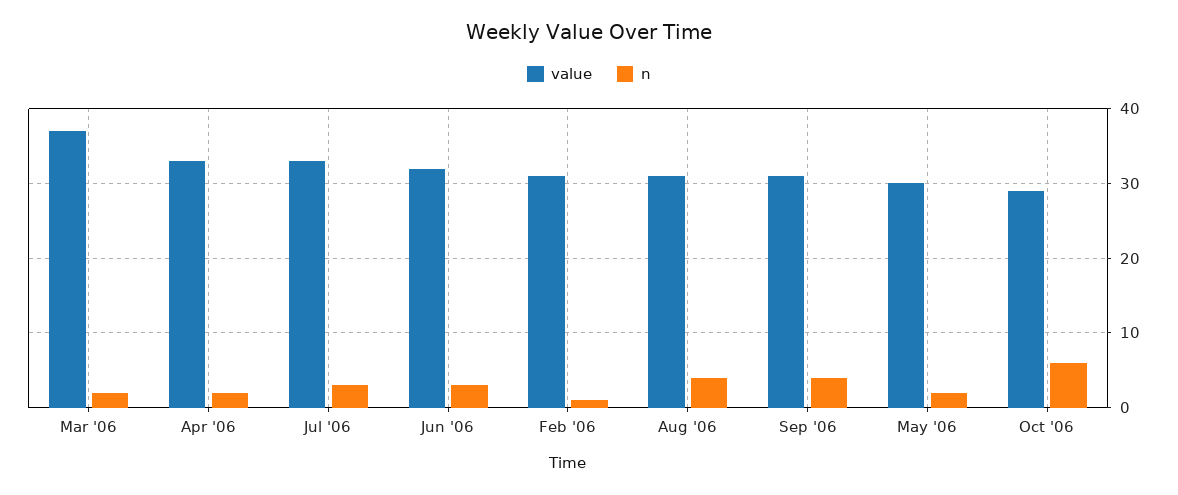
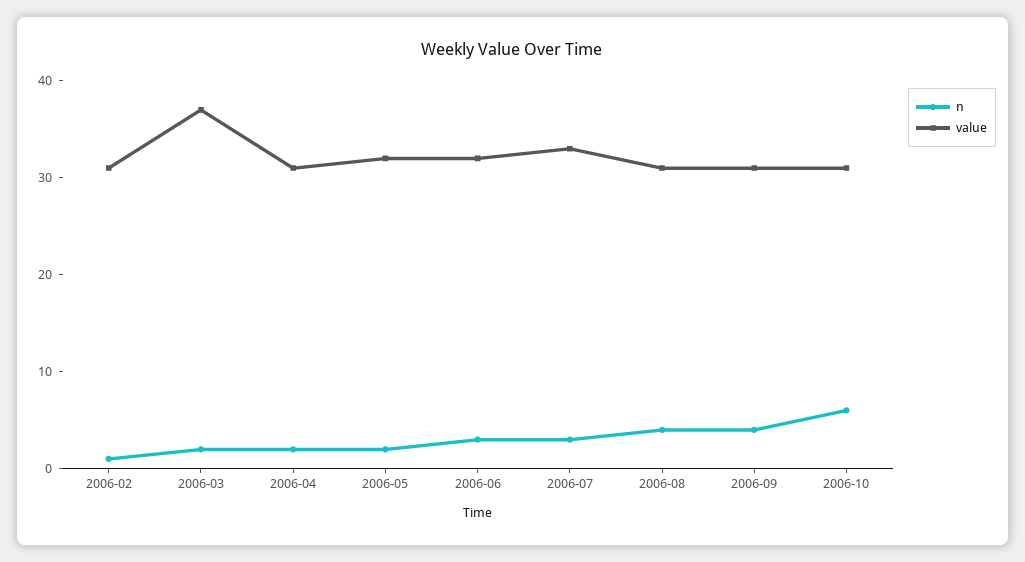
  {
    "value": {
      "Mar '06": 37,
-     "Apr '06": 33,
+     "Apr '06": 31,
      "Jul '06": 33,
      "Jun '06": 32,
      "Feb '06": 31,
      "Aug '06": 31,
      "Sep '06": 31,
-     "May '06": 30,
+     "May '06": 32,
-     "Oct '06": 29
+     "Oct '06": 31
    },
    "n": {
      "Mar '06": 2,
      "Apr '06": 2,
      "Jul '06": 3,
      "Jun '06": 3,
      "Feb '06": 1,
      "Aug '06": 4,
      "Sep '06": 4,
      "May '06": 2,
      "Oct '06": 6
    }
  }

